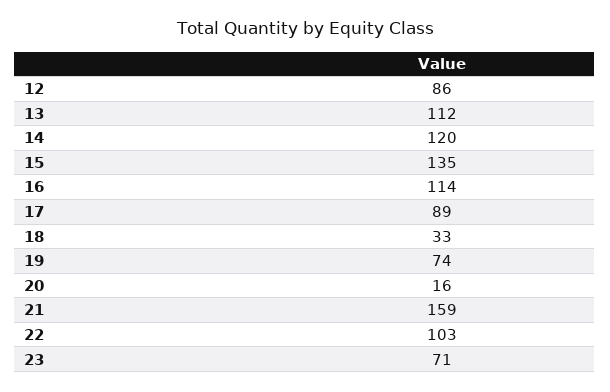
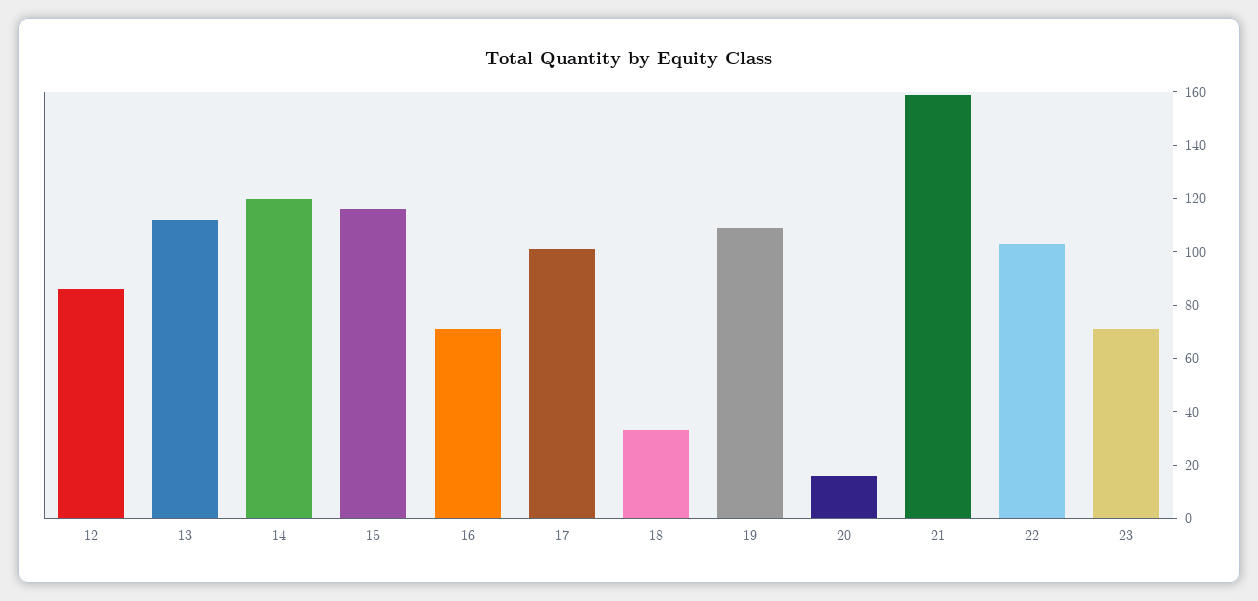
  {
    "12": 86,
    "13": 112,
    "14": 120,
-   "15": 135,
+   "15": 115,
-   "16": 114,
+   "16": 70,
-   "17": 89,
+   "17": 100,
    "18": 33,
-   "19": 74,
+   "19": 110,
    "20": 16,
    "21": 159,
    "22": 103,
    "23": 71
  }

